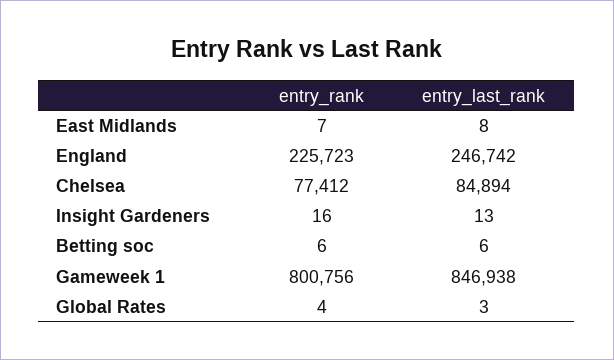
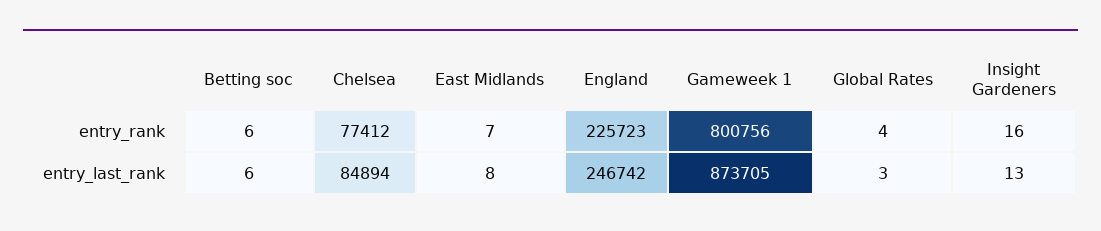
  {
    "entry_rank": {
      "East Midlands": 7,
      "England": 225723,
      "Chelsea": 77412,
      "Insight Gardeners": 16,
      "Betting soc": 6,
      "Gameweek 1": 800756,
      "Global Rates": 4
    },
    "entry_last_rank": {
      "East Midlands": 8,
      "England": 246742,
      "Chelsea": 84894,
      "Insight Gardeners": 13,
      "Betting soc": 6,
-     "Gameweek 1": 846938,
+     "Gameweek 1": 873705,
      "Global Rates": 3
    }
  }

